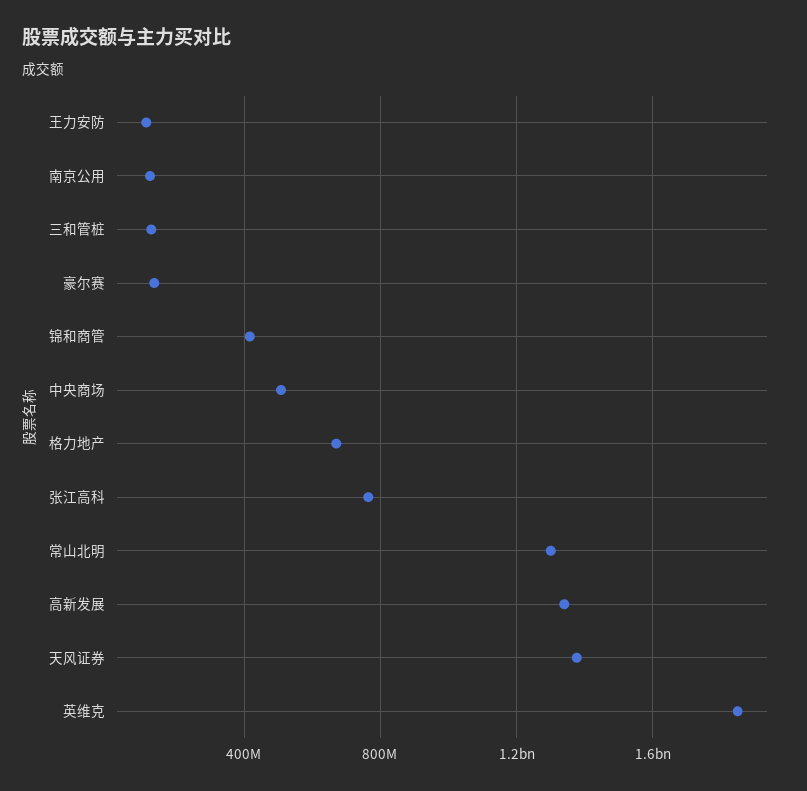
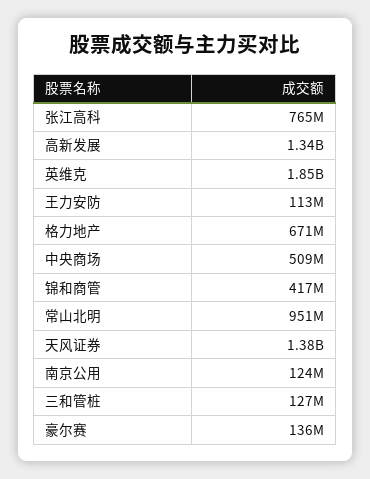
  {
    "王力安防": 113000000,
    "南京公用": 124000000,
    "三和管桩": 127000000,
    "豪尔赛": 136000000,
    "锦和商管": 417000000,
    "中央商场": 509000000,
    "格力地产": 671000000,
    "张江高科": 765000000,
-   "常山北明": 1300000000,
+   "常山北明": 951000000,
    "高新发展": 1340000000,
    "天风证券": 1380000000,
    "英维克": 1850000000
  }

